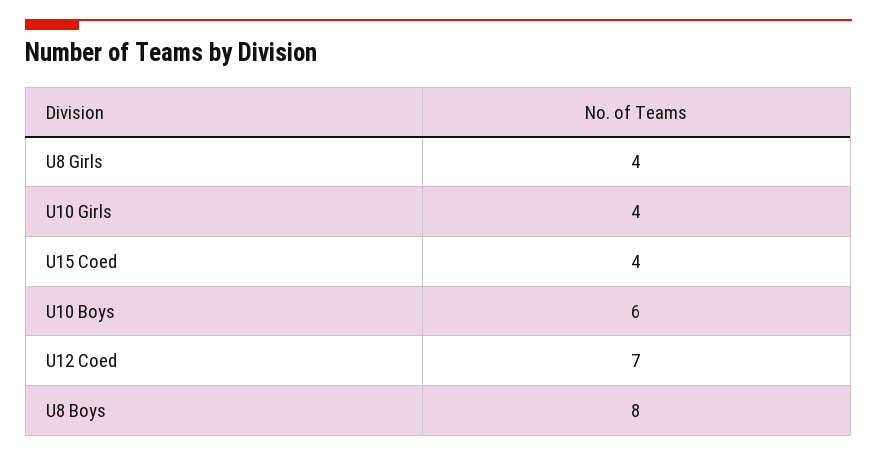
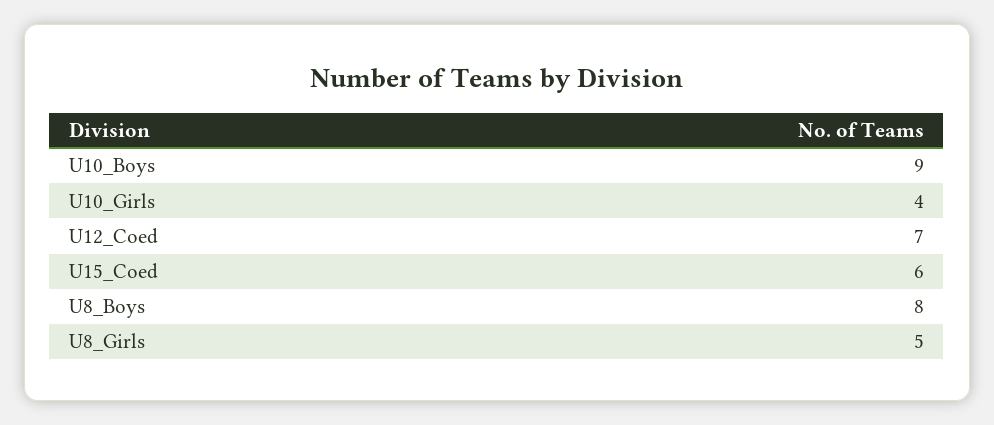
  {
-   "U8 Girls": 4,
+   "U8 Girls": 5,
    "U10 Girls": 4,
-   "U15 Coed": 4,
+   "U15 Coed": 6,
-   "U10 Boys": 6,
+   "U10 Boys": 9,
    "U12 Coed": 7,
    "U8 Boys": 8
  }

